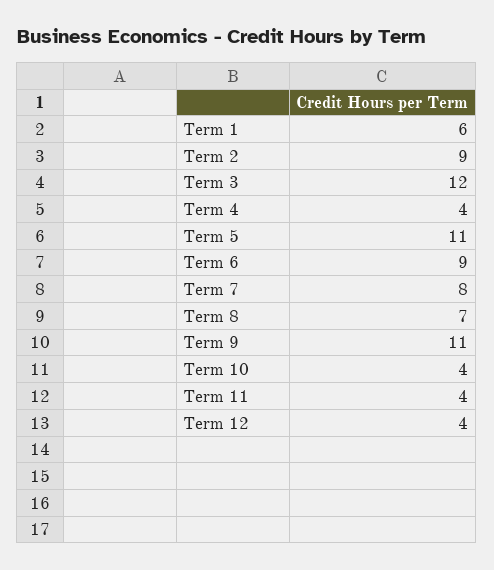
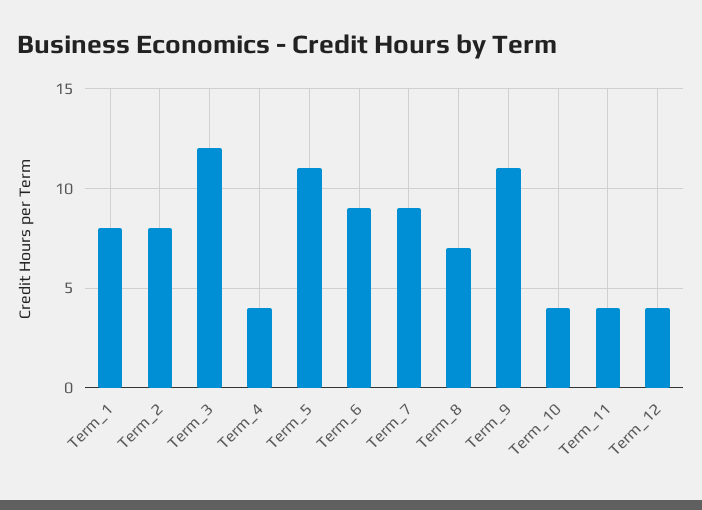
  {
-   "Term 1": 6,
+   "Term 1": 8,
-   "Term 2": 9,
+   "Term 2": 8,
    "Term 3": 12,
    "Term 4": 4,
    "Term 5": 11,
    "Term 6": 9,
-   "Term 7": 8,
+   "Term 7": 9,
    "Term 8": 7,
    "Term 9": 11,
    "Term 10": 4,
    "Term 11": 4,
    "Term 12": 4
  }

